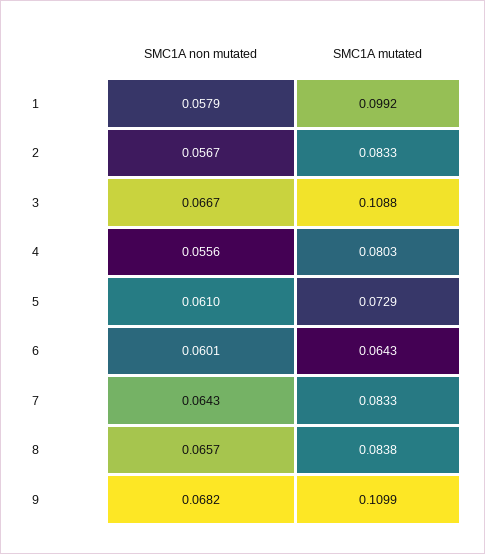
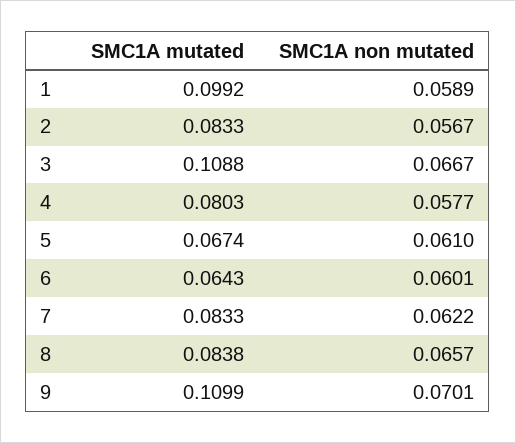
  {
    "SMC1A non mutated": {
-     "1": 0.0579,
+     "1": 0.0589,
      "2": 0.0567,
      "3": 0.0667,
-     "4": 0.0556,
+     "4": 0.0577,
      "5": 0.061,
      "6": 0.0601,
-     "7": 0.0643,
+     "7": 0.0622,
      "8": 0.0657,
-     "9": 0.0682
+     "9": 0.0701
    },
    "SMC1A mutated": {
      "1": 0.0992,
      "2": 0.0833,
      "3": 0.1088,
      "4": 0.0803,
-     "5": 0.0729,
+     "5": 0.0674,
      "6": 0.0643,
      "7": 0.0833,
      "8": 0.0838,
      "9": 0.1099
    }
  }

